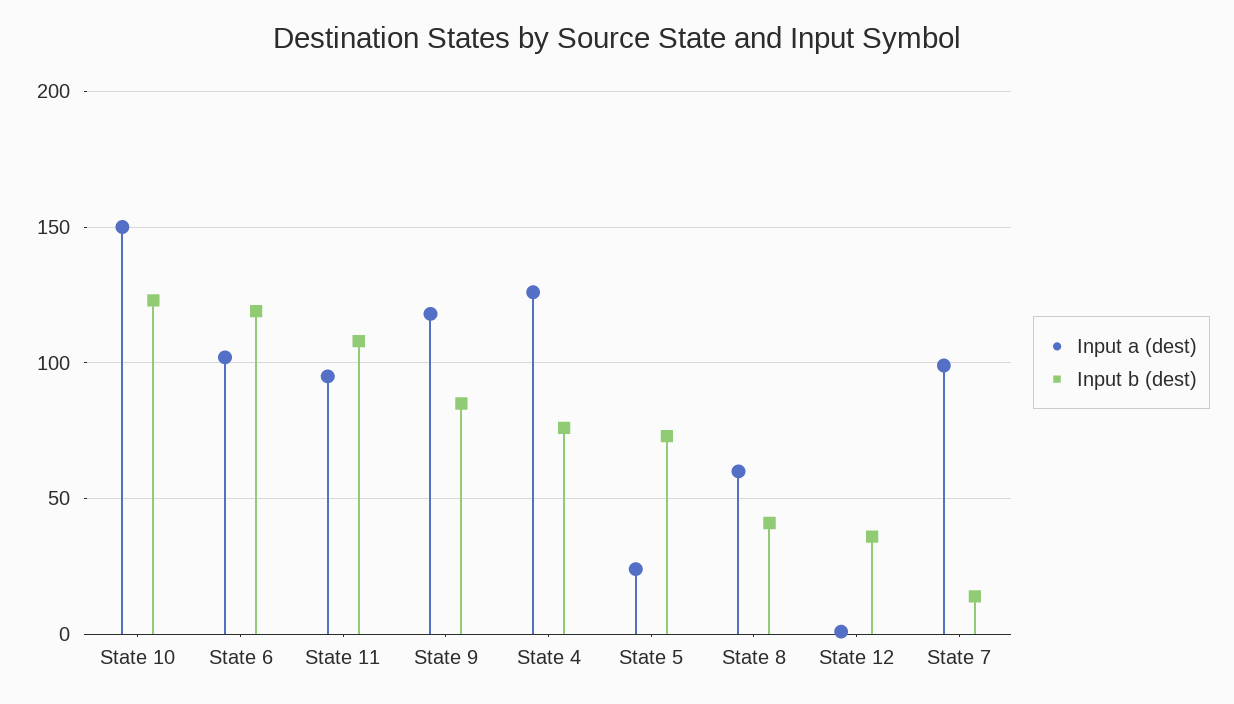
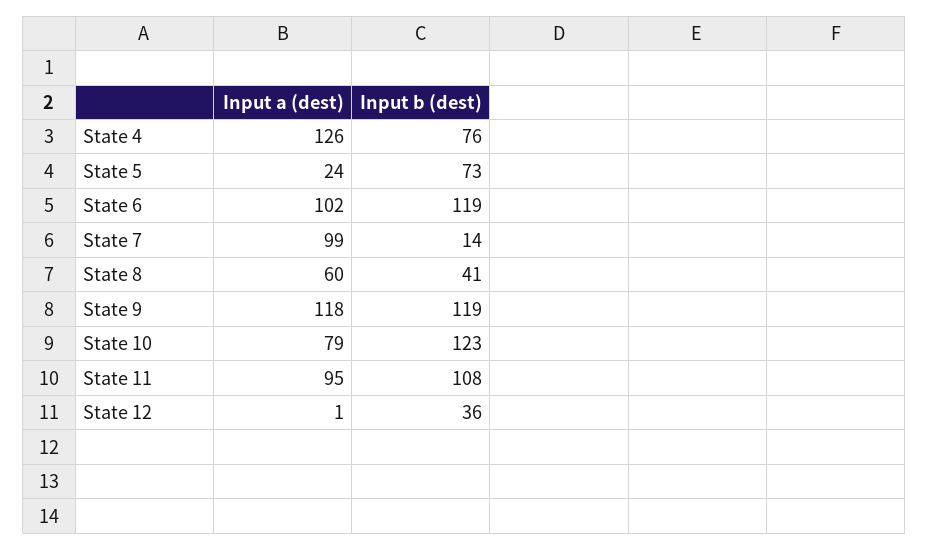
  {
    "Input a (dest)": {
-     "State 10": 150,
+     "State 10": 79,
      "State 6": 102,
      "State 11": 95,
      "State 9": 118,
      "State 4": 126,
      "State 5": 24,
      "State 8": 60,
      "State 12": 1,
      "State 7": 99
    },
    "Input b (dest)": {
      "State 10": 123,
      "State 6": 119,
      "State 11": 108,
-     "State 9": 85,
+     "State 9": 119,
      "State 4": 76,
      "State 5": 73,
      "State 8": 41,
      "State 12": 36,
      "State 7": 14
    }
  }

